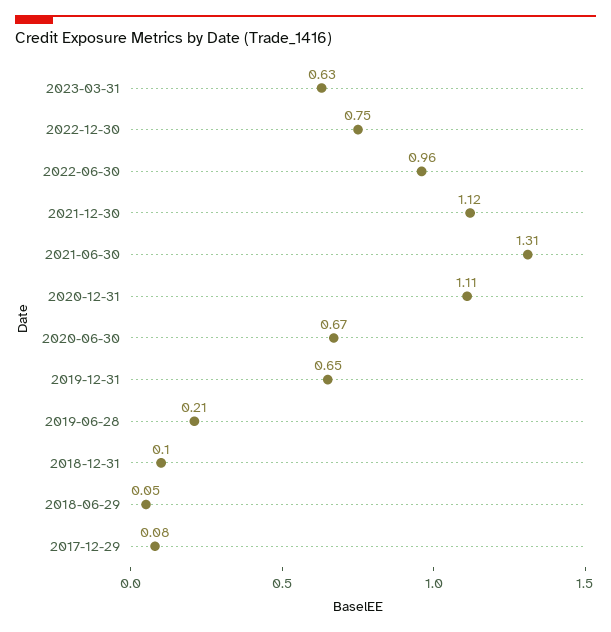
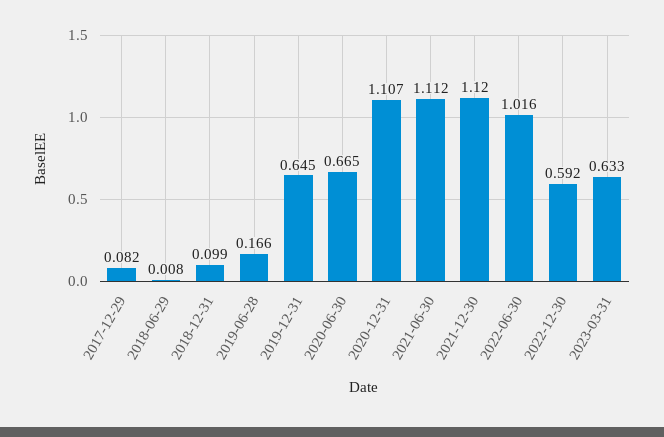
  {
    "2023-03-31": 0.633,
-   "2022-12-30": 0.75,
+   "2022-12-30": 0.592,
-   "2022-06-30": 0.96,
+   "2022-06-30": 1.016,
    "2021-12-30": 1.12,
-   "2021-06-30": 1.31,
+   "2021-06-30": 1.112,
    "2020-12-31": 1.107,
    "2020-06-30": 0.665,
    "2019-12-31": 0.645,
-   "2019-06-28": 0.21,
+   "2019-06-28": 0.166,
    "2018-12-31": 0.099,
-   "2018-06-29": 0.05,
+   "2018-06-29": 0.008,
    "2017-12-29": 0.082
  }

